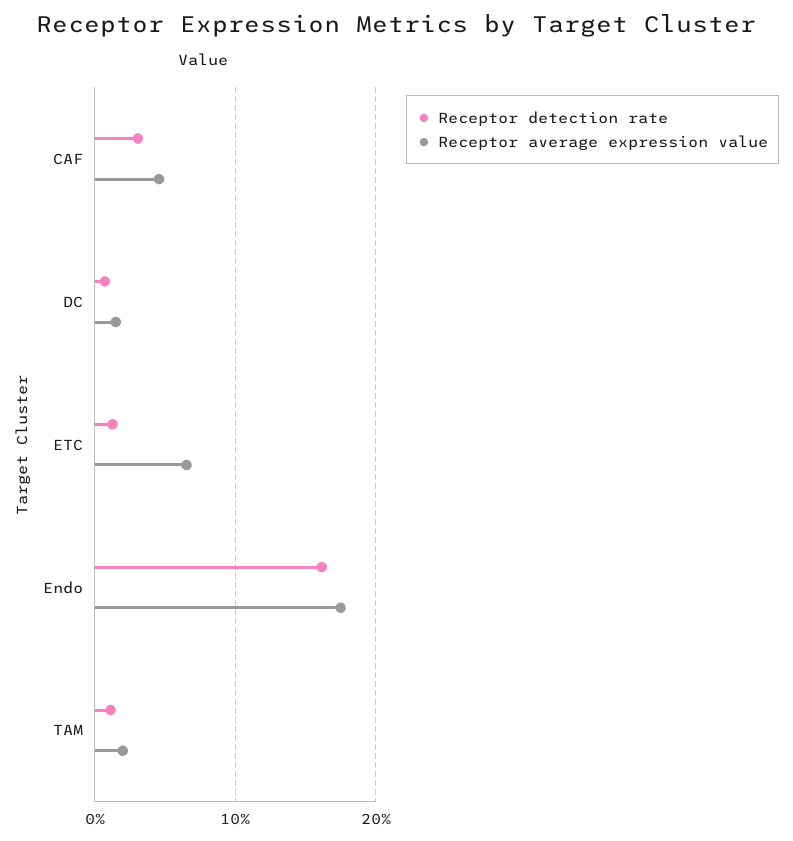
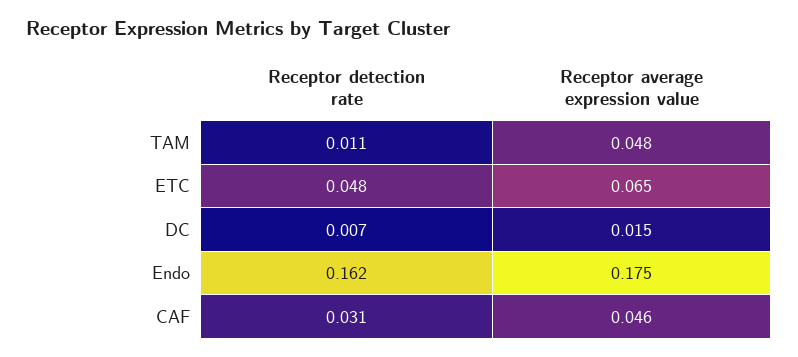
  {
    "Receptor detection rate": {
      "CAF": 0.031,
      "DC": 0.007,
-     "ETC": 0.01,
+     "ETC": 0.048,
      "Endo": 0.162,
      "TAM": 0.011
    },
    "Receptor average expression value": {
      "CAF": 0.046,
      "DC": 0.015,
      "ETC": 0.065,
      "Endo": 0.175,
-     "TAM": 0.02
+     "TAM": 0.048
    }
  }

